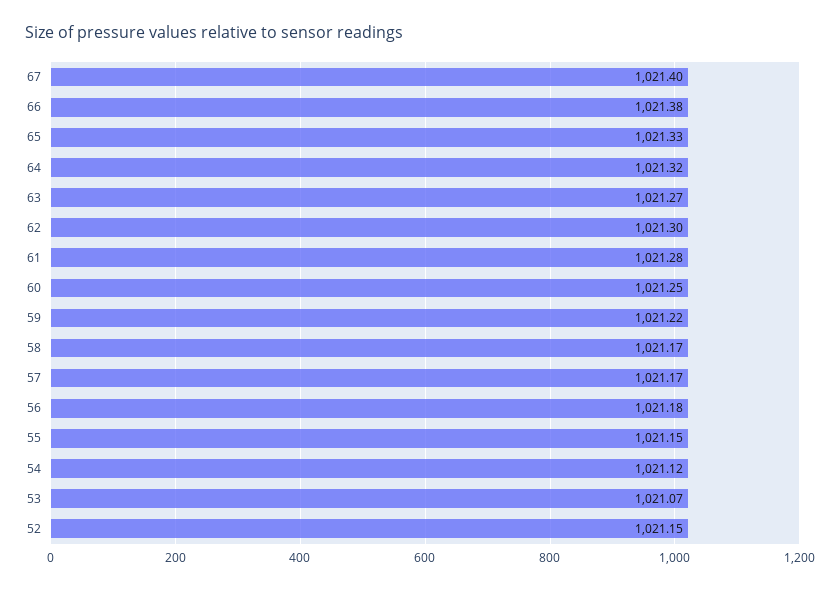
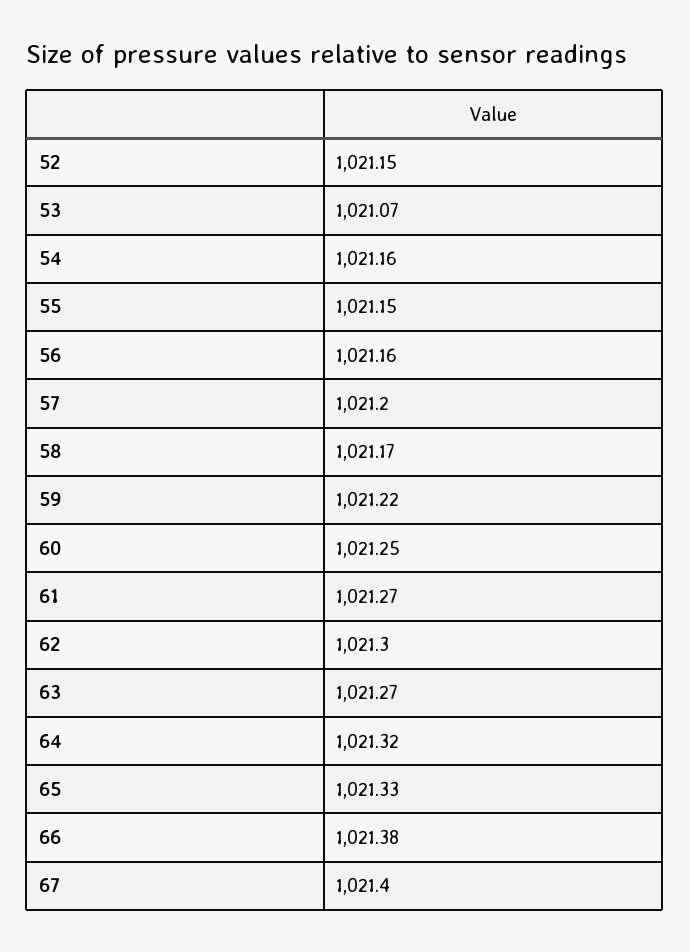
  {
    "67": 1021.4,
    "66": 1021.38,
    "65": 1021.33,
    "64": 1021.32,
    "63": 1021.27,
    "62": 1021.3,
-   "61": 1021.28,
+   "61": 1021.27,
    "60": 1021.25,
    "59": 1021.22,
    "58": 1021.17,
-   "57": 1021.17,
+   "57": 1021.2,
-   "56": 1021.18,
+   "56": 1021.16,
    "55": 1021.15,
-   "54": 1021.12,
+   "54": 1021.16,
    "53": 1021.07,
    "52": 1021.15
  }

